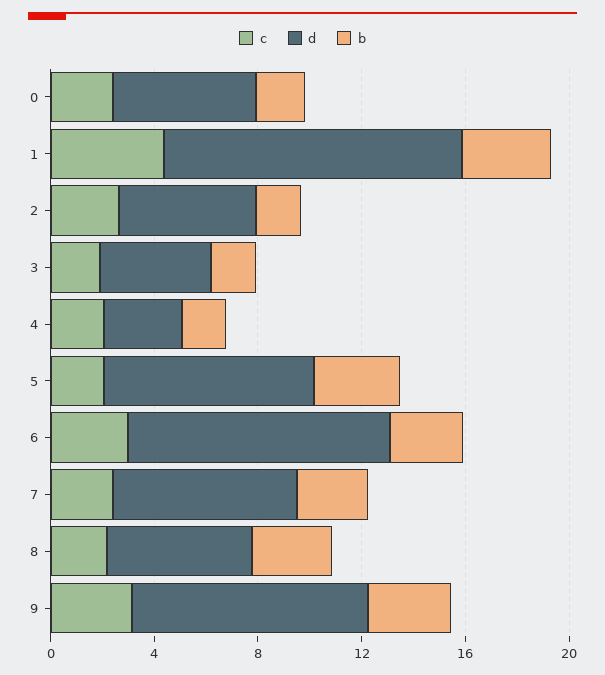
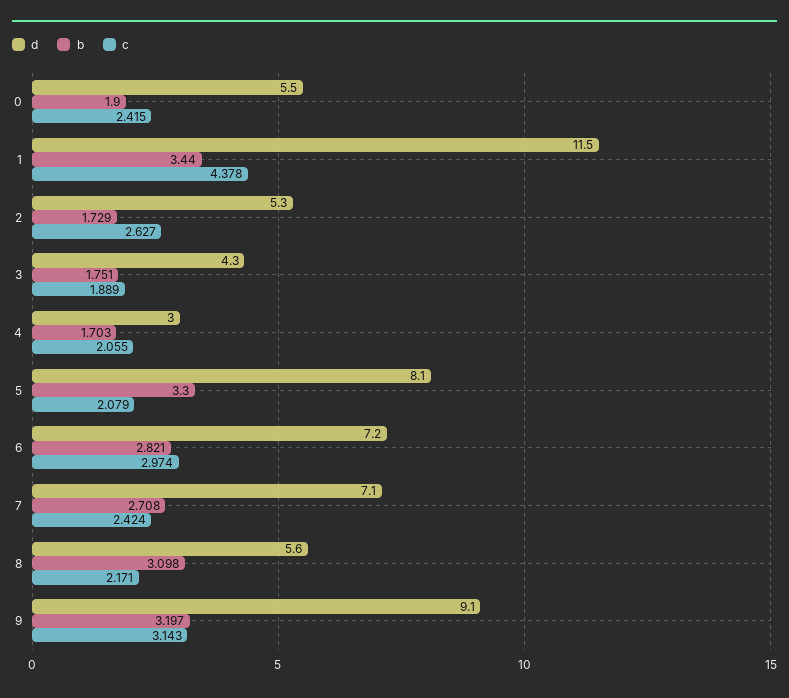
  {
    "c": {
      "0": 2.415,
      "1": 4.378,
      "2": 2.627,
      "3": 1.889,
      "4": 2.055,
      "5": 2.079,
      "6": 2.974,
      "7": 2.424,
      "8": 2.171,
      "9": 3.143
    },
    "d": {
      "0": 5.5,
      "1": 11.5,
      "2": 5.3,
      "3": 4.3,
      "4": 3,
      "5": 8.1,
-     "6": 10,
+     "6": 7.2,
      "7": 7.1,
      "8": 5.6,
      "9": 9.1
    },
    "b": {
      "0": 1.9,
      "1": 3.44,
      "2": 1.729,
      "3": 1.751,
      "4": 1.703,
      "5": 3.3,
      "6": 2.821,
      "7": 2.708,
      "8": 3.098,
      "9": 3.197
    }
  }

